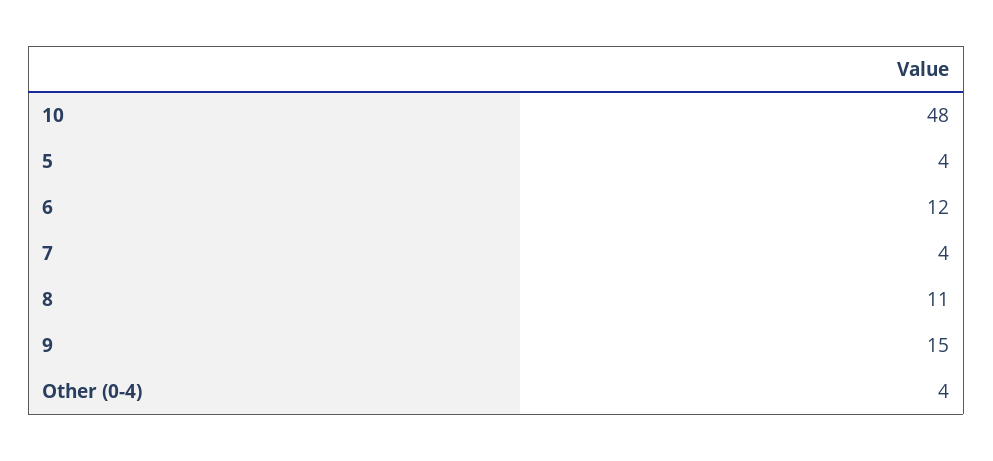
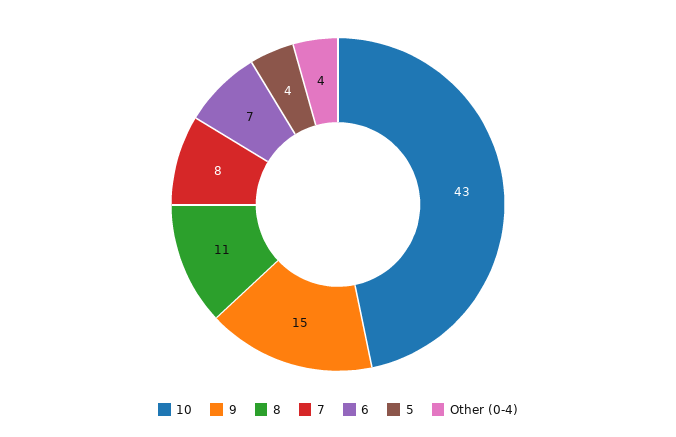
  {
-   "10": 48,
+   "10": 43,
    "5": 4,
-   "6": 12,
+   "6": 7,
-   "7": 4,
+   "7": 8,
    "8": 11,
    "9": 15,
    "Other (0-4)": 4
  }

